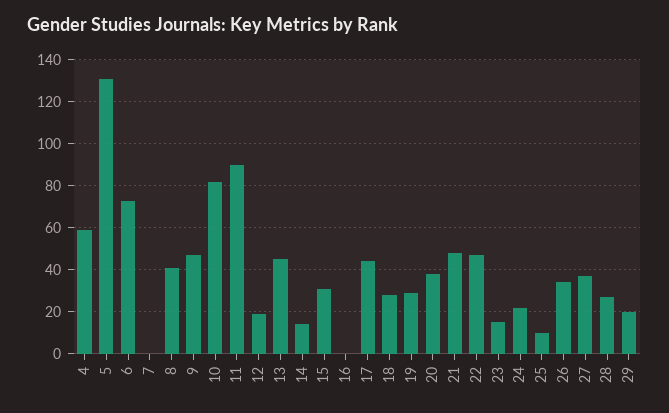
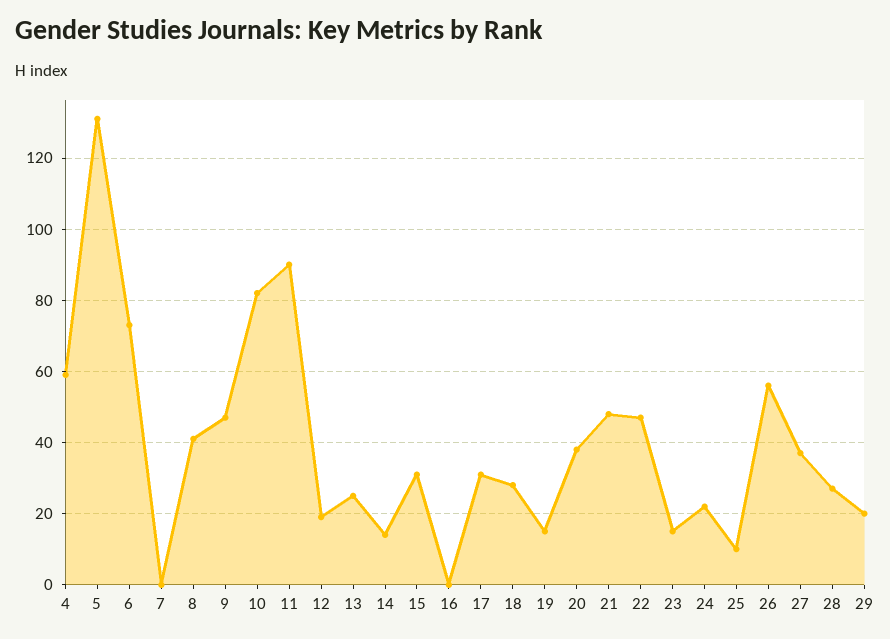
  {
    "4": 60,
    "5": 130,
    "6": 75,
    "7": 0,
    "8": 40,
    "9": 45,
    "10": 80,
    "11": 90,
    "12": 20,
-   "13": 45,
+   "13": 25,
    "14": 15,
    "15": 30,
    "16": 0,
-   "17": 45,
+   "17": 30,
    "18": 30,
-   "19": 30,
+   "19": 15,
    "20": 40,
    "21": 50,
    "22": 45,
    "23": 15,
    "24": 20,
    "25": 10,
-   "26": 35,
+   "26": 55,
    "27": 35,
    "28": 25,
    "29": 20
  }

